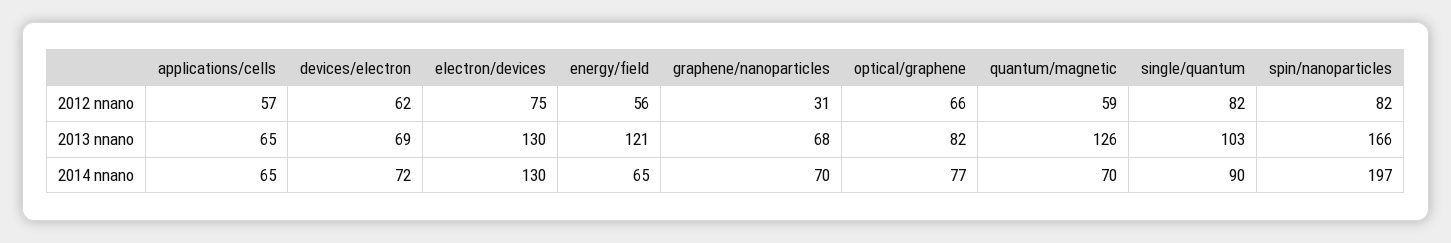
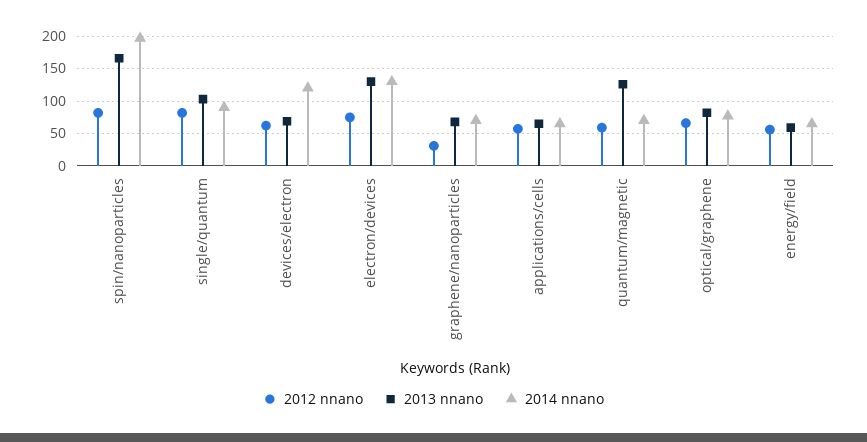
  {
    "2012 nnano": {
      "applications/cells": 57,
      "devices/electron": 62,
      "electron/devices": 75,
      "energy/field": 56,
      "graphene/nanoparticles": 31,
      "optical/graphene": 66,
      "quantum/magnetic": 59,
      "single/quantum": 82,
      "spin/nanoparticles": 82
    },
    "2013 nnano": {
      "applications/cells": 65,
      "devices/electron": 69,
      "electron/devices": 130,
-     "energy/field": 121,
+     "energy/field": 60,
      "graphene/nanoparticles": 68,
      "optical/graphene": 82,
      "quantum/magnetic": 126,
      "single/quantum": 103,
      "spin/nanoparticles": 166
    },
    "2014 nnano": {
      "applications/cells": 65,
-     "devices/electron": 72,
+     "devices/electron": 120,
      "electron/devices": 130,
      "energy/field": 65,
      "graphene/nanoparticles": 70,
      "optical/graphene": 77,
      "quantum/magnetic": 70,
      "single/quantum": 90,
      "spin/nanoparticles": 197
    }
  }

